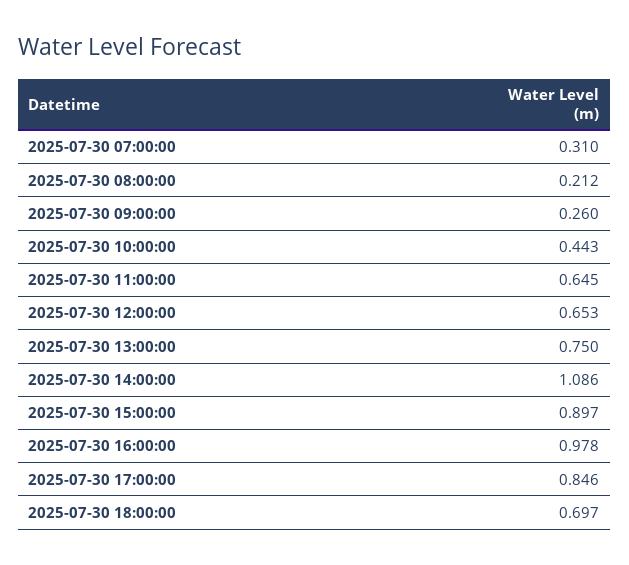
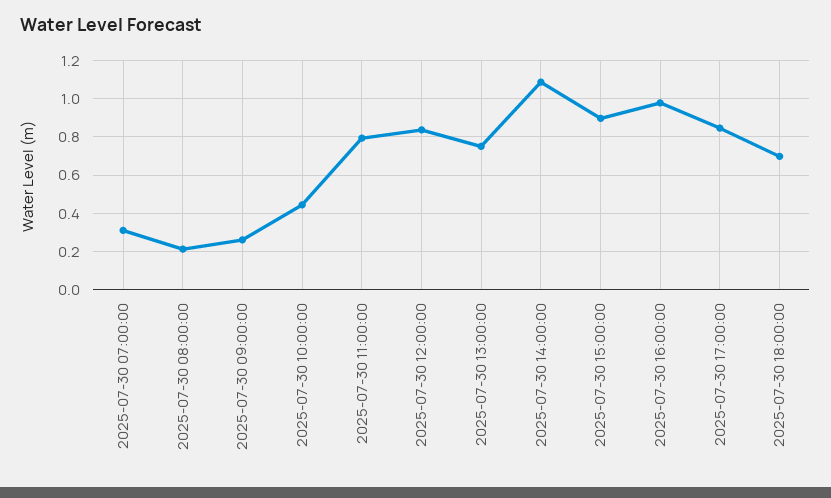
  {
    "2025-07-30 07:00:00": 0.31,
    "2025-07-30 08:00:00": 0.212,
    "2025-07-30 09:00:00": 0.26,
    "2025-07-30 10:00:00": 0.443,
-   "2025-07-30 11:00:00": 0.645,
+   "2025-07-30 11:00:00": 0.8,
-   "2025-07-30 12:00:00": 0.653,
+   "2025-07-30 12:00:00": 0.85,
    "2025-07-30 13:00:00": 0.75,
    "2025-07-30 14:00:00": 1.086,
    "2025-07-30 15:00:00": 0.897,
    "2025-07-30 16:00:00": 0.978,
    "2025-07-30 17:00:00": 0.846,
    "2025-07-30 18:00:00": 0.697
  }

